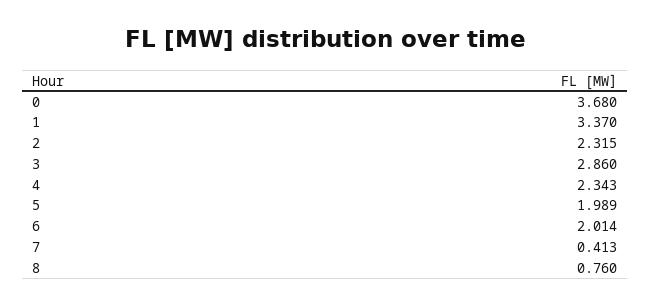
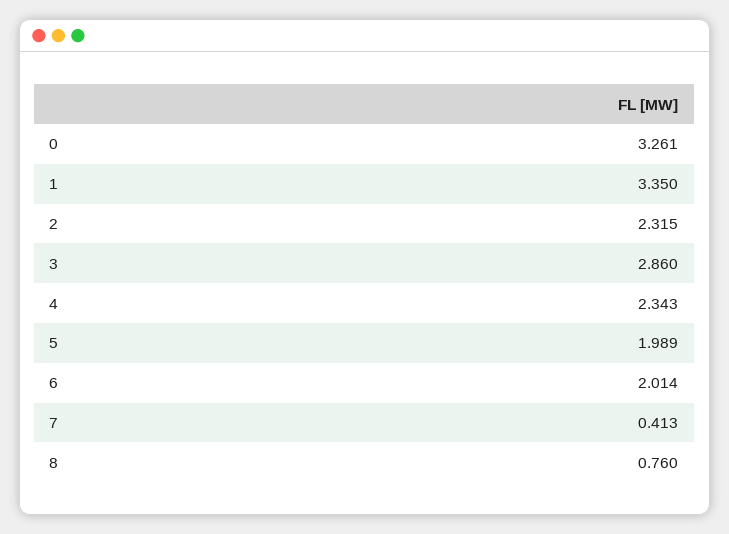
  {
-   "0": 3.68,
+   "0": 3.261,
-   "1": 3.37,
+   "1": 3.35,
    "2": 2.315,
    "3": 2.86,
    "4": 2.343,
    "5": 1.989,
    "6": 2.014,
    "7": 0.413,
    "8": 0.76
  }

